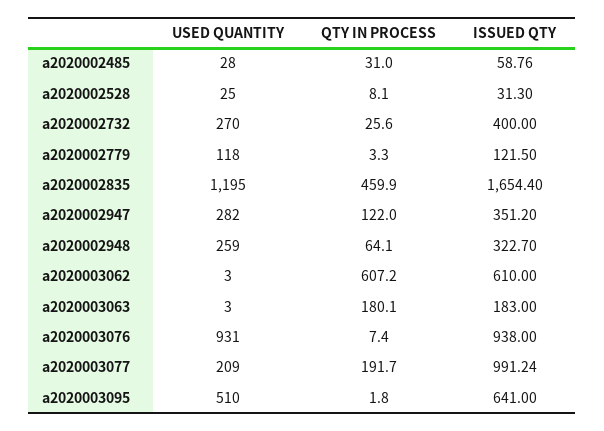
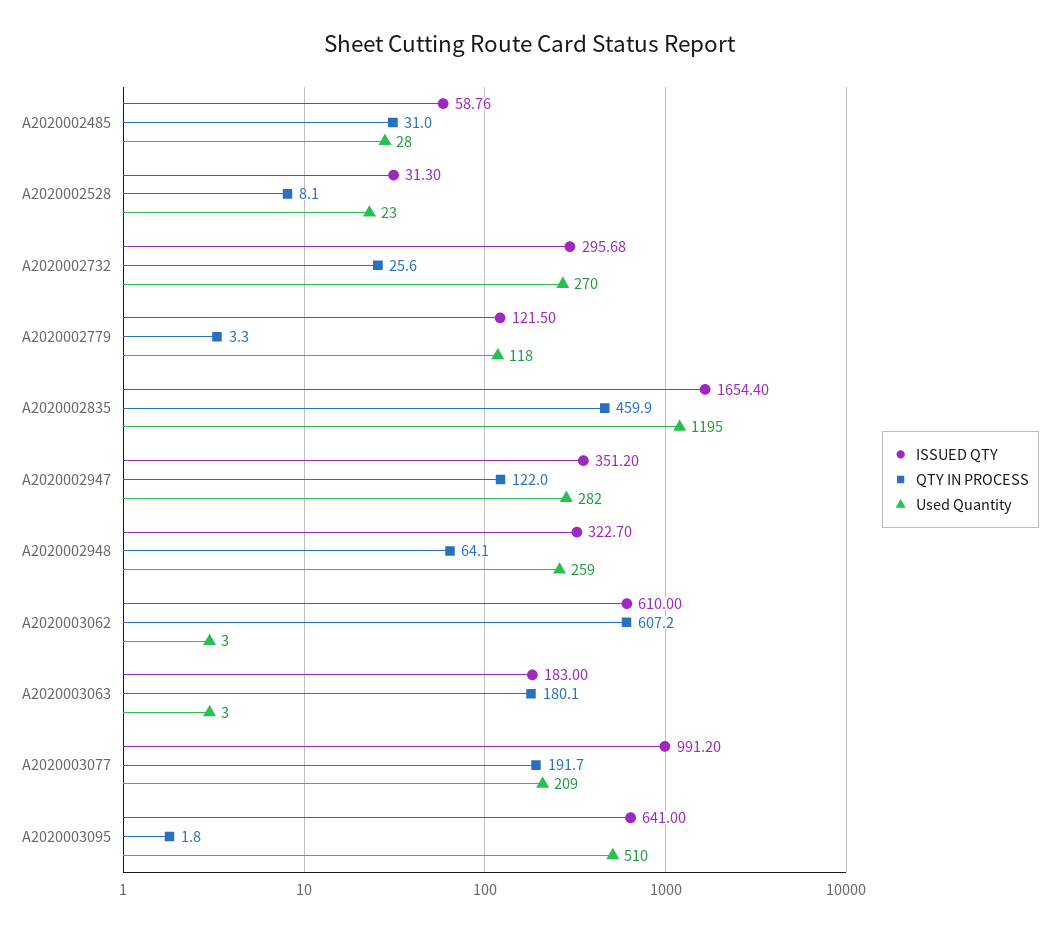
  {
    "USED QUANTITY": {
      "a2020002485": 28,
-     "a2020002528": 25,
+     "a2020002528": 23,
      "a2020002732": 270,
      "a2020002779": 118,
      "a2020002835": 1195,
      "a2020002947": 282,
      "a2020002948": 259,
      "a2020003062": 3,
      "a2020003063": 3,
-     "a2020003076": 931,
      "a2020003077": 209,
      "a2020003095": 510
    },
    "QTY IN PROCESS": {
      "a2020002485": 31,
      "a2020002528": 8.1,
      "a2020002732": 25.6,
      "a2020002779": 3.3,
      "a2020002835": 459.9,
      "a2020002947": 122,
      "a2020002948": 64.1,
      "a2020003062": 607.2,
      "a2020003063": 180.1,
-     "a2020003076": 7.4,
      "a2020003077": 191.7,
      "a2020003095": 1.8
    },
    "ISSUED QTY": {
      "a2020002485": 58.76,
      "a2020002528": 31.3,
-     "a2020002732": 400,
+     "a2020002732": 295.68,
      "a2020002779": 121.5,
      "a2020002835": 1654.4,
      "a2020002947": 351.2,
      "a2020002948": 322.7,
      "a2020003062": 610,
      "a2020003063": 183,
-     "a2020003076": 938,
-     "a2020003077": 991.24,
+     "a2020003077": 991.2,
      "a2020003095": 641
    }
  }

